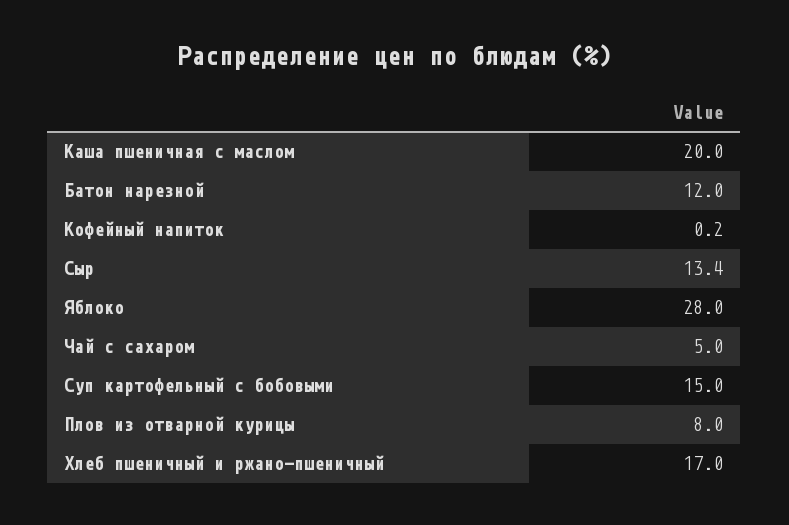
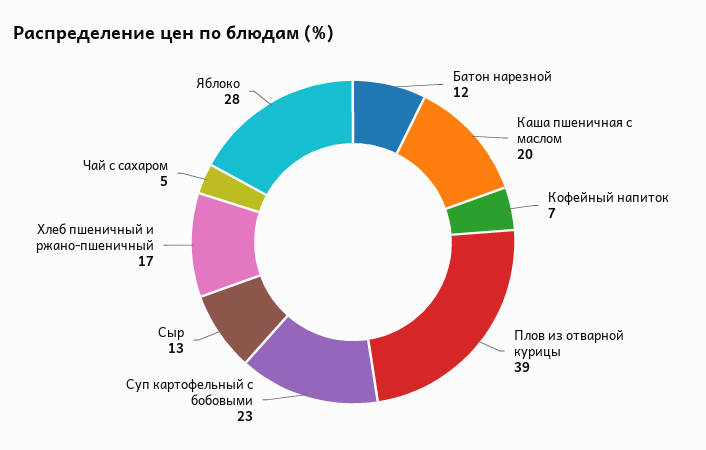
  {
    "Каша пшеничная с маслом": 20,
    "Батон нарезной": 12,
-   "Кофейный напиток": 0.2,
+   "Кофейный напиток": 7,
    "Сыр": 13.4,
    "Яблоко": 28,
    "Чай с сахаром": 5,
-   "Суп картофельный с бобовыми": 15,
+   "Суп картофельный с бобовыми": 23,
-   "Плов из отварной курицы": 8,
+   "Плов из отварной курицы": 39,
    "Хлеб пшеничный и ржано-пшеничный": 17
  }

